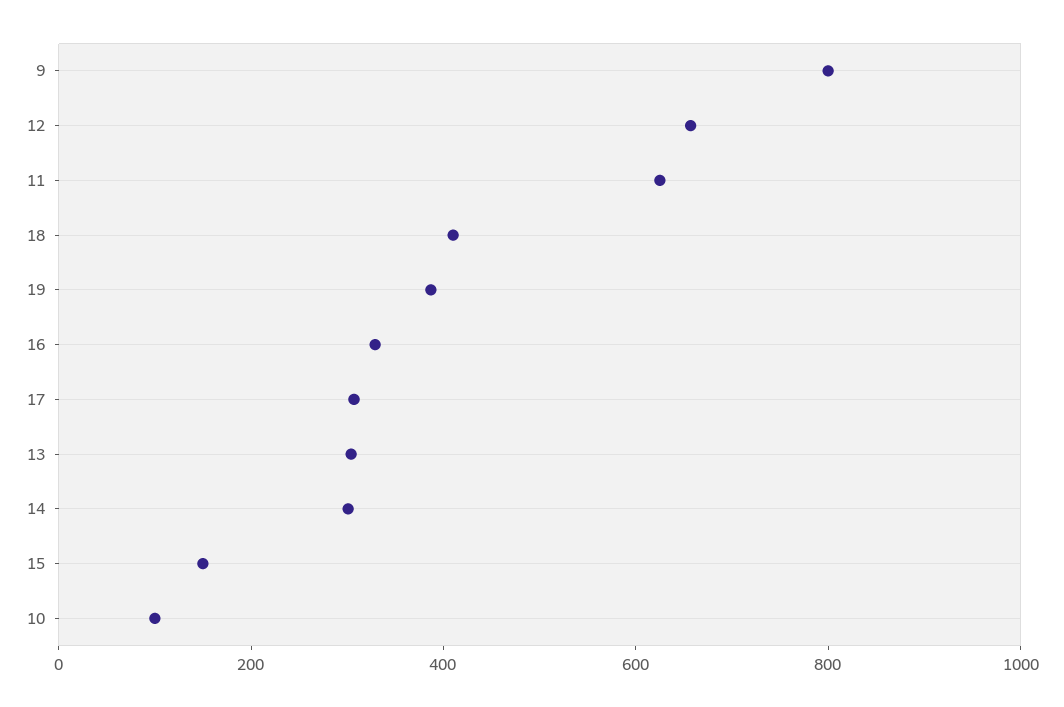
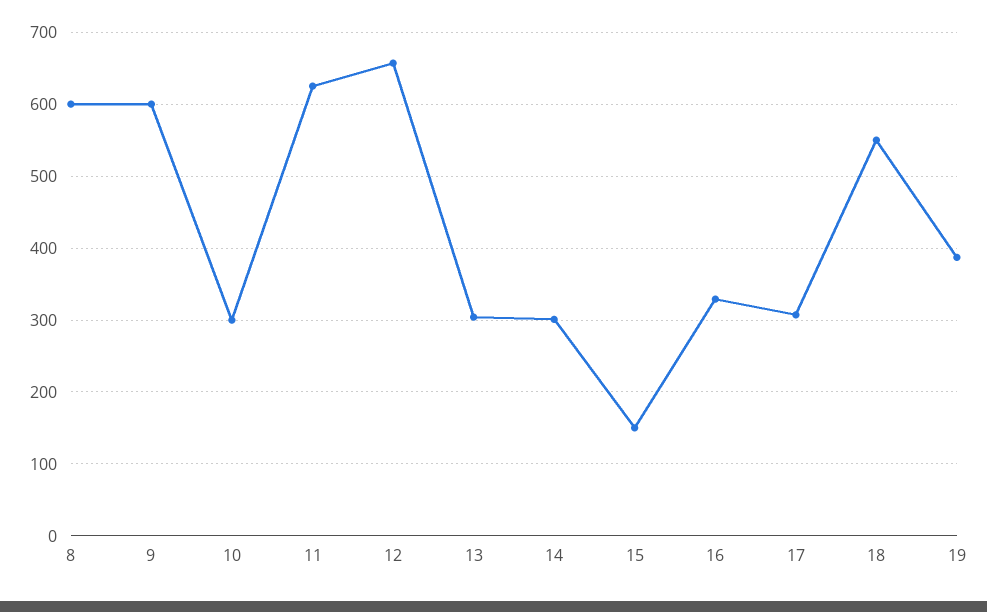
  {
-   "9": 800,
+   "9": 600,
    "12": 660,
    "11": 630,
-   "18": 400,
+   "18": 550,
    "19": 390,
    "16": 330,
    "17": 310,
    "13": 300,
    "14": 300,
    "15": 150,
-   "10": 100
+   "10": 300,
+   "8": 600
  }

